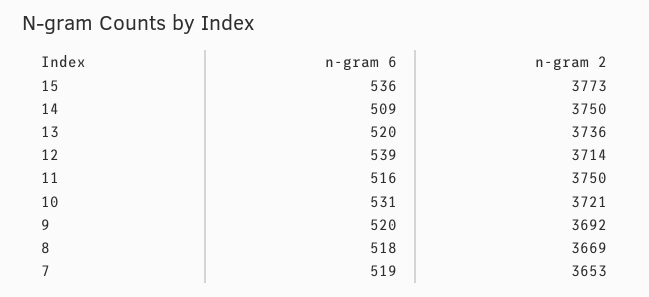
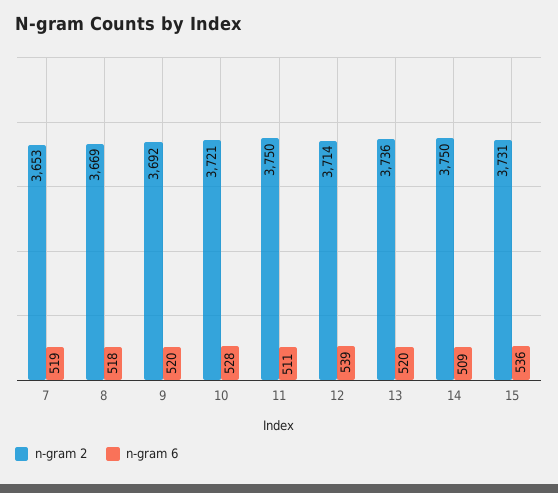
  {
    "n-gram 6": {
      "15": 536,
      "14": 509,
      "13": 520,
      "12": 539,
-     "11": 516,
+     "11": 511,
-     "10": 531,
+     "10": 528,
      "9": 520,
      "8": 518,
      "7": 519
    },
    "n-gram 2": {
-     "15": 3773,
+     "15": 3731,
      "14": 3750,
      "13": 3736,
      "12": 3714,
      "11": 3750,
      "10": 3721,
      "9": 3692,
      "8": 3669,
      "7": 3653
    }
  }

